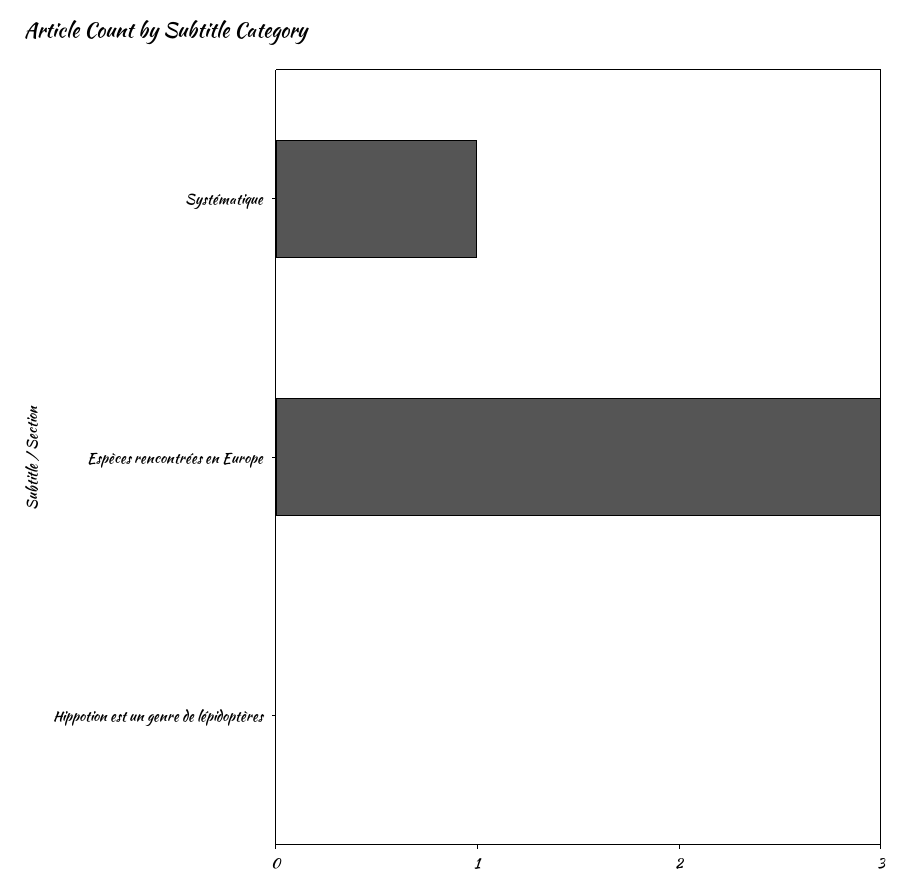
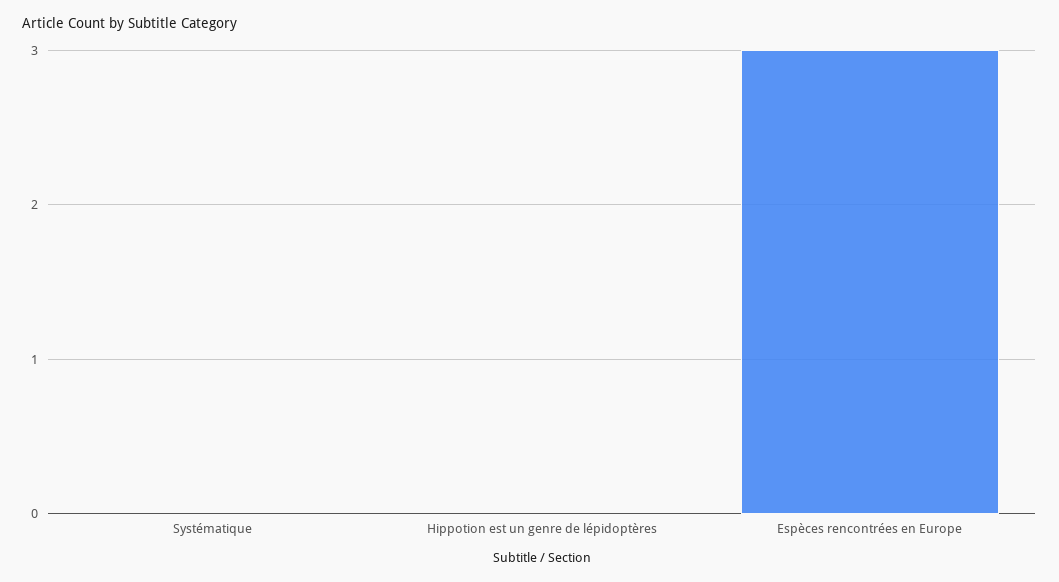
  {
-   "Systématique": 1,
+   "Systématique": 0,
    "Espèces rencontrées en Europe": 3,
    "Hippotion est un genre de lépidoptères": 0
  }

